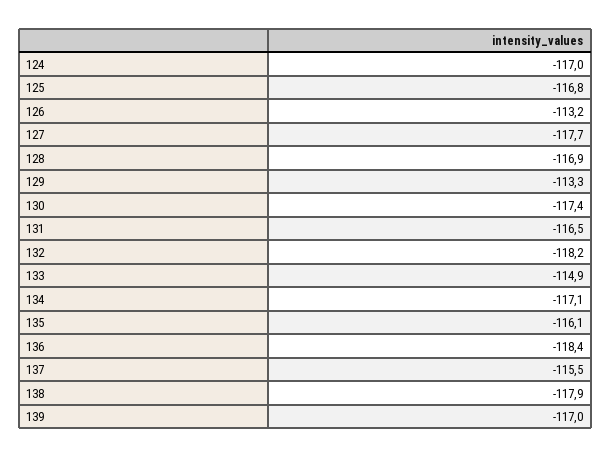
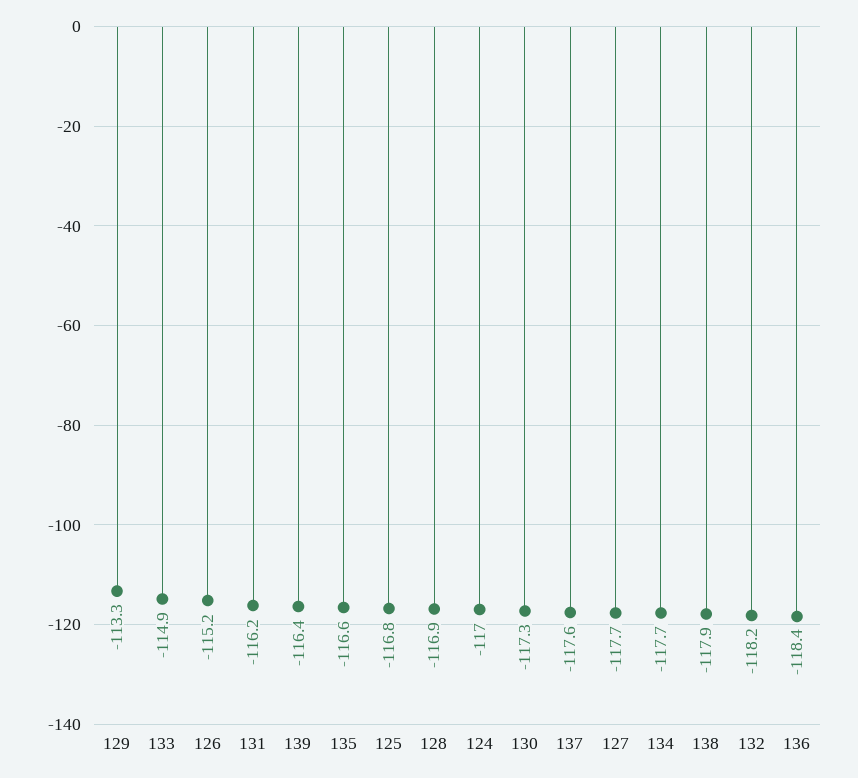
  {
    "124": -117,
    "125": -116.8,
-   "126": -113.2,
+   "126": -115.2,
    "127": -117.7,
    "128": -116.9,
    "129": -113.3,
-   "130": -117.4,
+   "130": -117.3,
-   "131": -116.5,
+   "131": -116.2,
    "132": -118.2,
    "133": -114.9,
-   "134": -117.1,
+   "134": -117.7,
-   "135": -116.1,
+   "135": -116.6,
    "136": -118.4,
-   "137": -115.5,
+   "137": -117.6,
    "138": -117.9,
-   "139": -117
+   "139": -116.4
  }

